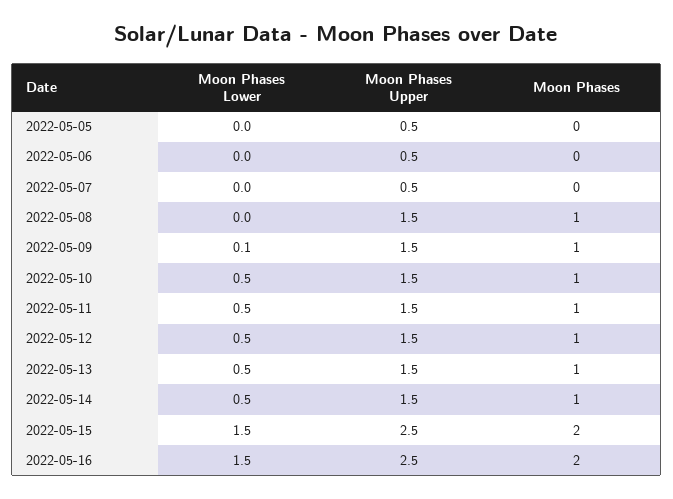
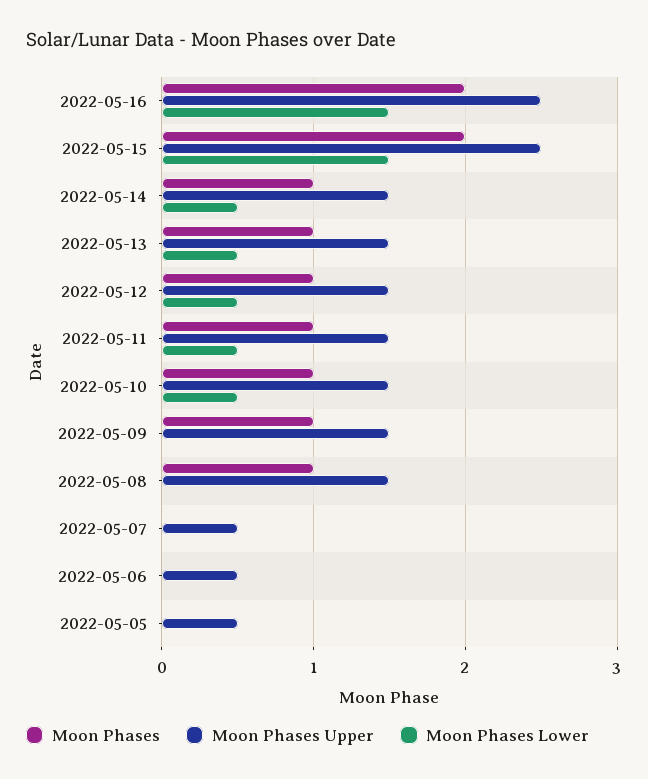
  {
    "Moon Phases Lower": {
      "2022-05-05": 0,
      "2022-05-06": 0,
      "2022-05-07": 0,
      "2022-05-08": 0,
-     "2022-05-09": 0.1,
+     "2022-05-09": 0,
      "2022-05-10": 0.5,
      "2022-05-11": 0.5,
      "2022-05-12": 0.5,
      "2022-05-13": 0.5,
      "2022-05-14": 0.5,
      "2022-05-15": 1.5,
      "2022-05-16": 1.5
    },
    "Moon Phases Upper": {
      "2022-05-05": 0.5,
      "2022-05-06": 0.5,
      "2022-05-07": 0.5,
      "2022-05-08": 1.5,
      "2022-05-09": 1.5,
      "2022-05-10": 1.5,
      "2022-05-11": 1.5,
      "2022-05-12": 1.5,
      "2022-05-13": 1.5,
      "2022-05-14": 1.5,
      "2022-05-15": 2.5,
      "2022-05-16": 2.5
    },
    "Moon Phases": {
      "2022-05-05": 0,
      "2022-05-06": 0,
      "2022-05-07": 0,
      "2022-05-08": 1,
      "2022-05-09": 1,
      "2022-05-10": 1,
      "2022-05-11": 1,
      "2022-05-12": 1,
      "2022-05-13": 1,
      "2022-05-14": 1,
      "2022-05-15": 2,
      "2022-05-16": 2
    }
  }

